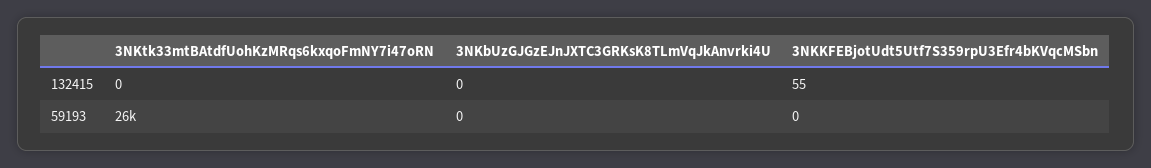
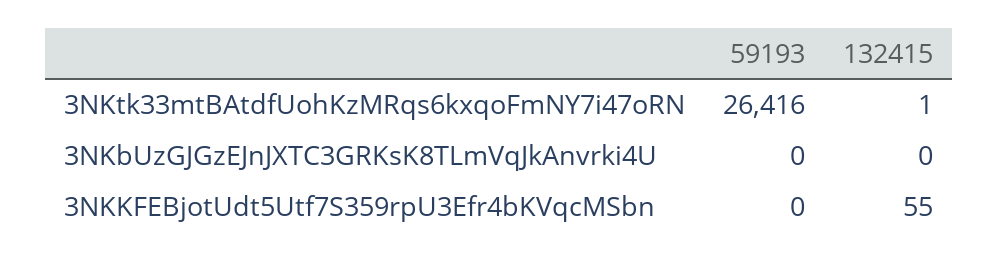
  {
    "3NKtk33mtBAtdfUohKzMRqs6kxqoFmNY7i47oRN": {
-     "132415": 0,
+     "132415": 1,
      "59193": 26416
    },
    "3NKbUzGJGzEJnJXTC3GRKsK8TLmVqJkAnvrki4U": {
      "132415": 0,
      "59193": 0
    },
    "3NKKFEBjotUdt5Utf7S359rpU3Efr4bKVqcMSbn": {
      "132415": 55,
      "59193": 0
    }
  }

